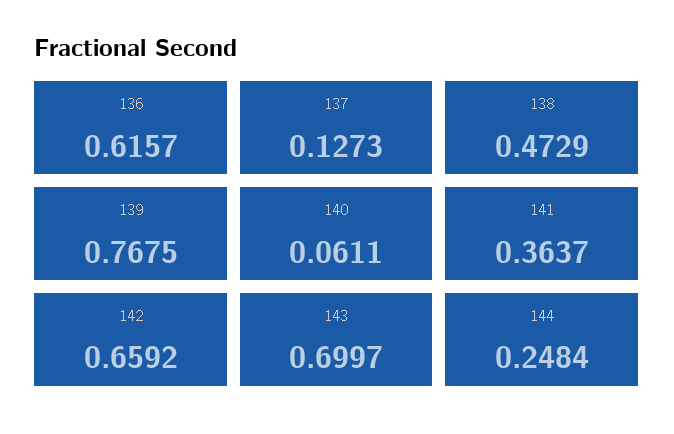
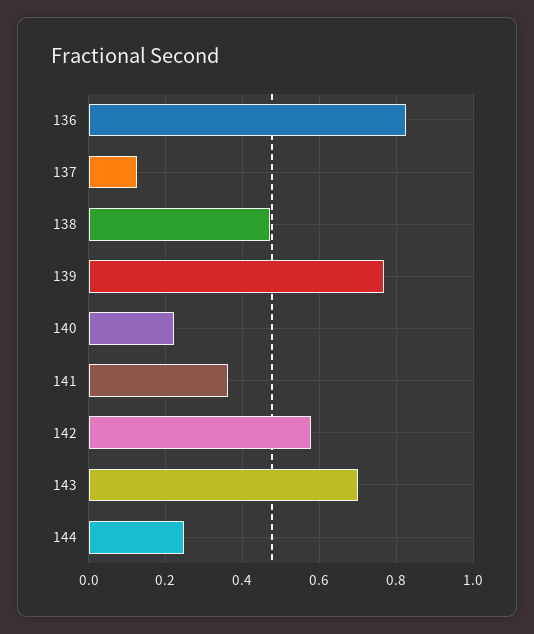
  {
-   "136": 0.6157,
+   "136": 0.82,
    "137": 0.1273,
    "138": 0.4729,
    "139": 0.7675,
-   "140": 0.0611,
+   "140": 0.22,
    "141": 0.3637,
-   "142": 0.6592,
+   "142": 0.58,
    "143": 0.6997,
    "144": 0.2484
  }

